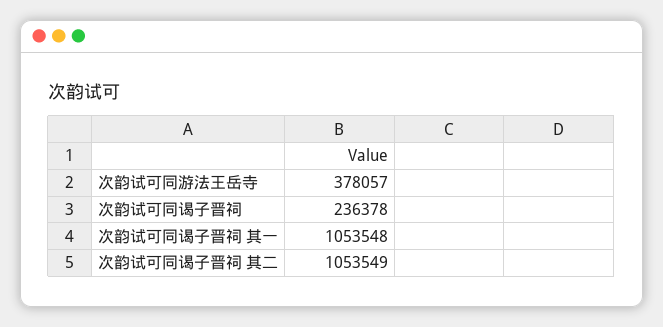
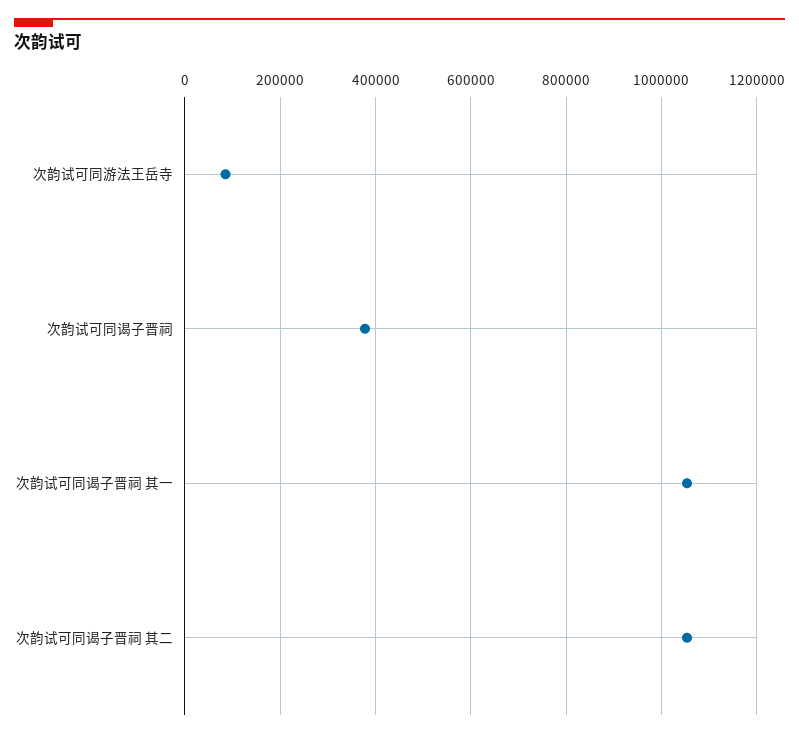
  {
-   "次韵试可同游法王岳寺": 378057,
+   "次韵试可同游法王岳寺": 80000,
-   "次韵试可同谒子晋祠": 236378,
+   "次韵试可同谒子晋祠": 380000,
    "次韵试可同谒子晋祠 其一": 1053548,
    "次韵试可同谒子晋祠 其二": 1053549
  }

